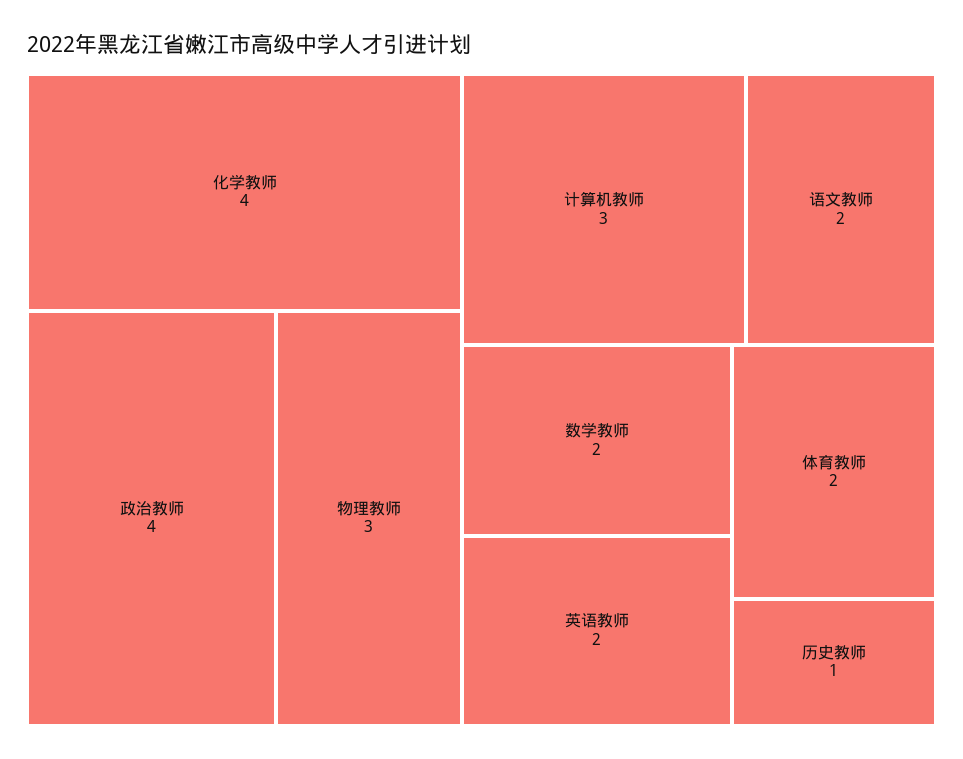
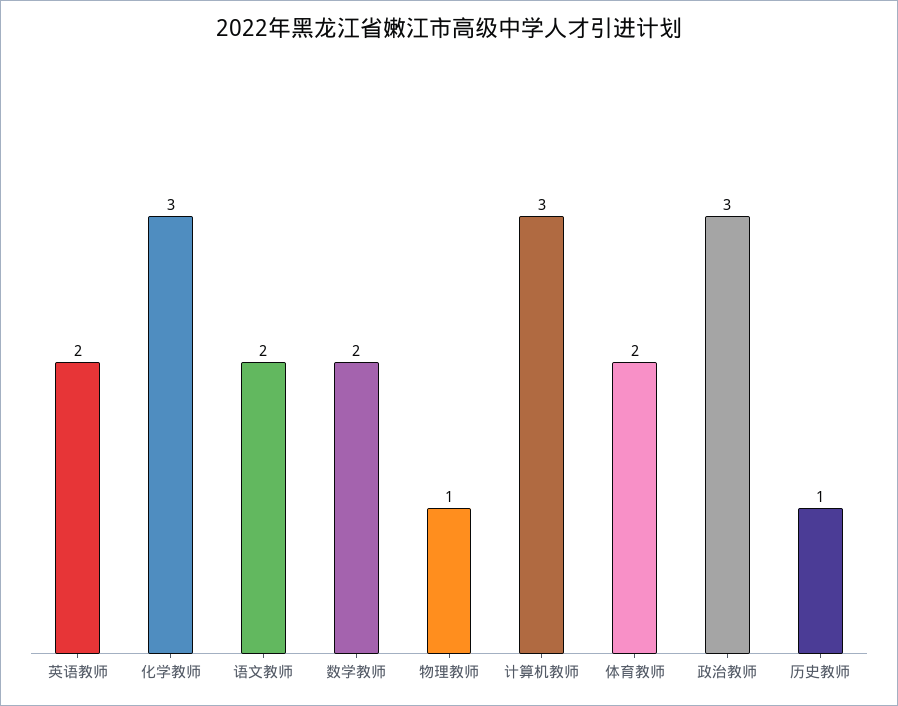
  {
-   "化学教师": 4,
+   "化学教师": 3,
-   "政治教师": 4,
+   "政治教师": 3,
-   "物理教师": 3,
+   "物理教师": 1,
    "计算机教师": 3,
    "语文教师": 2,
    "数学教师": 2,
    "英语教师": 2,
    "体育教师": 2,
    "历史教师": 1
  }

